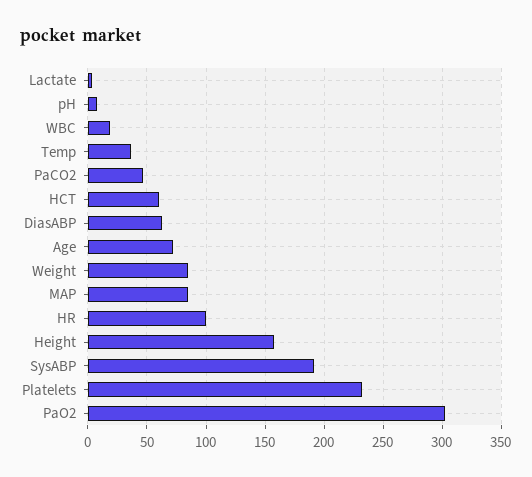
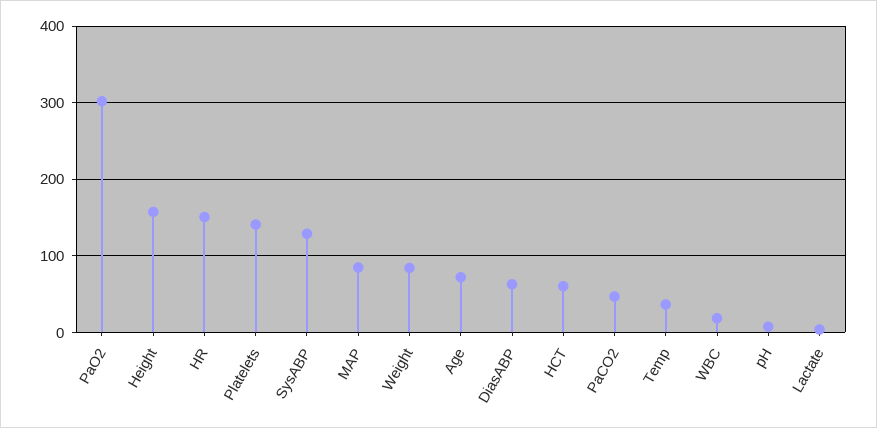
  {
    "Lactate": 0,
    "pH": 10,
    "WBC": 20,
    "Temp": 40,
    "PaCO2": 50,
    "HCT": 60,
    "DiasABP": 60,
    "Age": 70,
    "Weight": 80,
    "MAP": 90,
-   "HR": 100,
+   "HR": 150,
    "Height": 160,
-   "SysABP": 190,
+   "SysABP": 130,
-   "Platelets": 230,
+   "Platelets": 140,
    "PaO2": 300
  }

